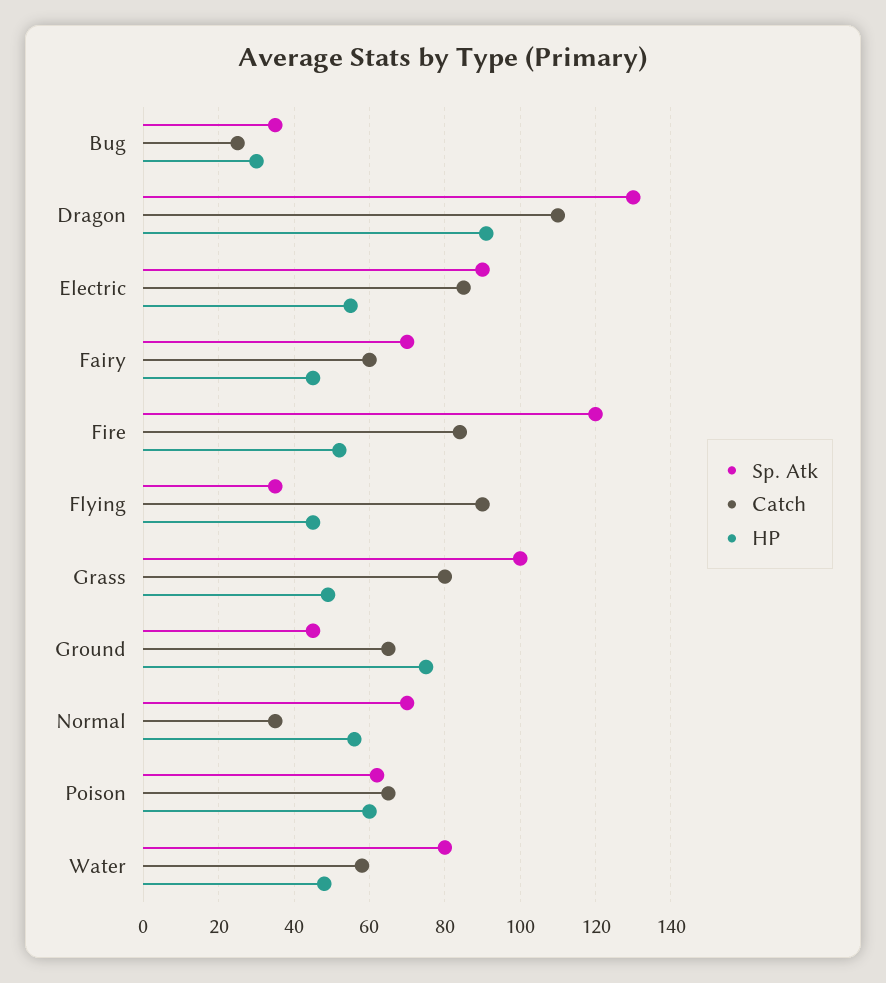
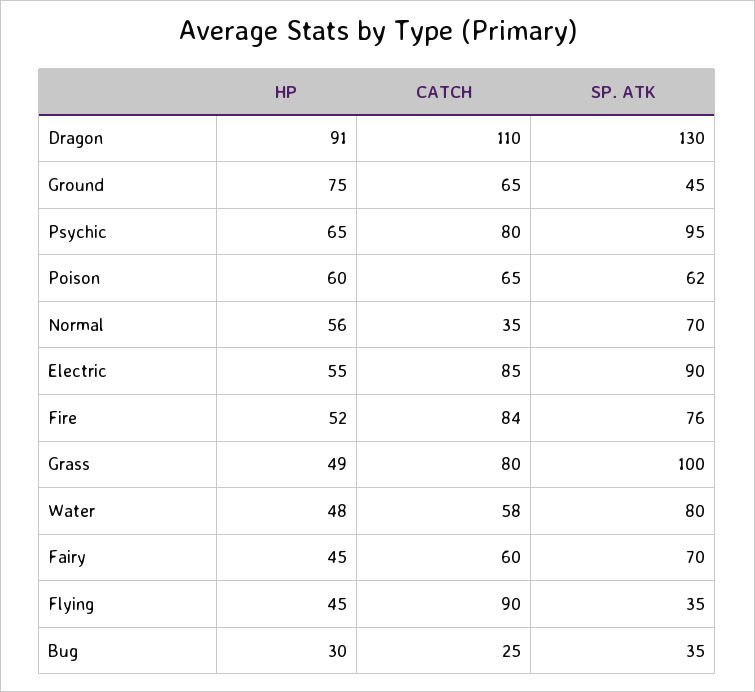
  {
    "Sp. Atk": {
      "Bug": 35,
      "Dragon": 130,
      "Electric": 90,
      "Fairy": 70,
-     "Fire": 120,
+     "Fire": 76,
      "Flying": 35,
      "Grass": 100,
      "Ground": 45,
      "Normal": 70,
      "Poison": 62,
-     "Water": 80
+     "Water": 80,
+     "Psychic": 95
    },
    "Catch": {
      "Bug": 25,
      "Dragon": 110,
      "Electric": 85,
      "Fairy": 60,
      "Fire": 84,
      "Flying": 90,
      "Grass": 80,
      "Ground": 65,
      "Normal": 35,
      "Poison": 65,
-     "Water": 58
+     "Water": 58,
+     "Psychic": 80
    },
    "HP": {
      "Bug": 30,
      "Dragon": 91,
      "Electric": 55,
      "Fairy": 45,
      "Fire": 52,
      "Flying": 45,
      "Grass": 49,
      "Ground": 75,
      "Normal": 56,
      "Poison": 60,
-     "Water": 48
+     "Water": 48,
+     "Psychic": 65
    }
  }

